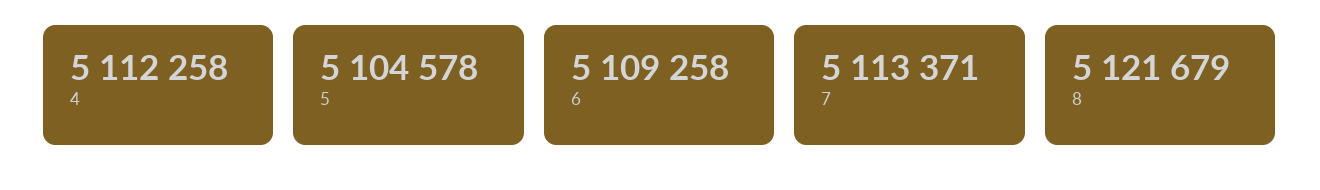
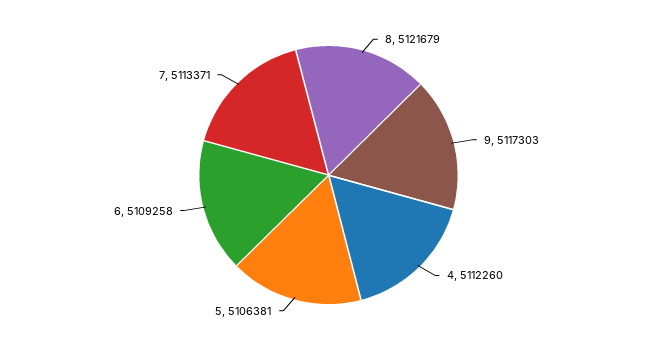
  {
-   "4": 5112258,
+   "4": 5112260,
-   "5": 5104578,
+   "5": 5106381,
    "6": 5109258,
    "7": 5113371,
-   "8": 5121679
+   "8": 5121679,
+   "9": 5117303
  }

